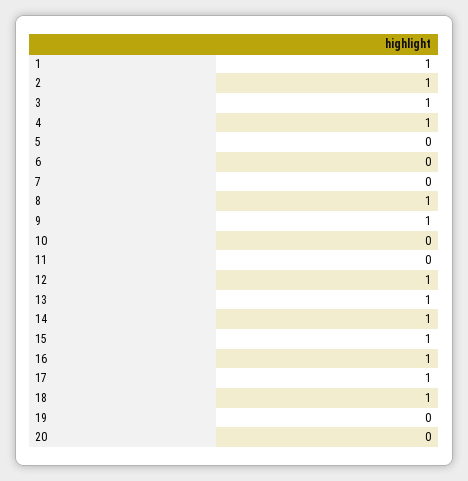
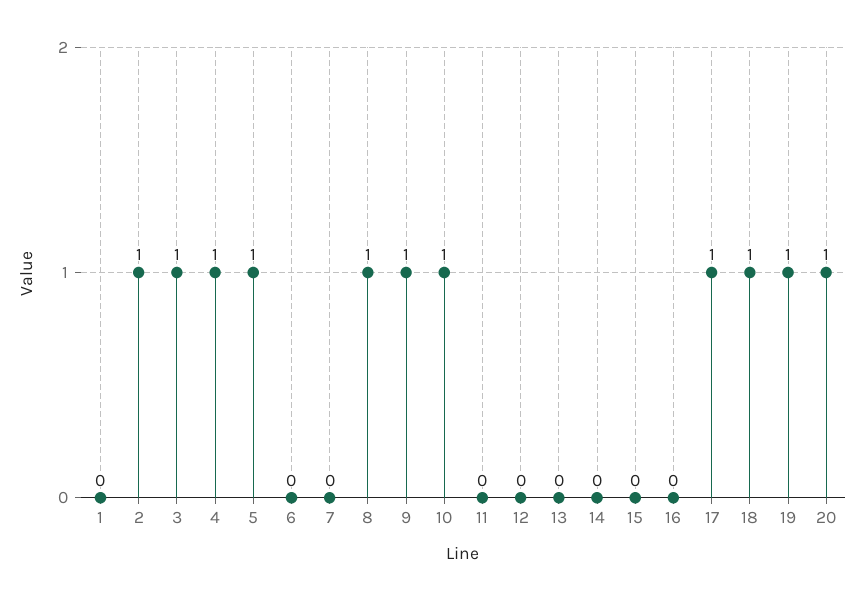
  {
-   "1": 1,
+   "1": 0,
    "2": 1,
    "3": 1,
    "4": 1,
-   "5": 0,
+   "5": 1,
    "6": 0,
    "7": 0,
    "8": 1,
    "9": 1,
-   "10": 0,
+   "10": 1,
    "11": 0,
-   "12": 1,
+   "12": 0,
-   "13": 1,
+   "13": 0,
-   "14": 1,
+   "14": 0,
-   "15": 1,
+   "15": 0,
-   "16": 1,
+   "16": 0,
    "17": 1,
    "18": 1,
-   "19": 0,
+   "19": 1,
-   "20": 0
+   "20": 1
  }

